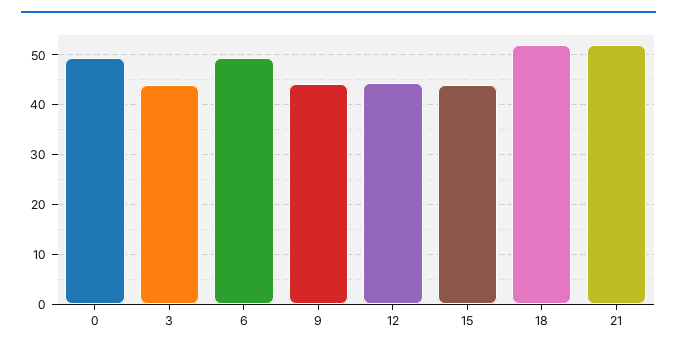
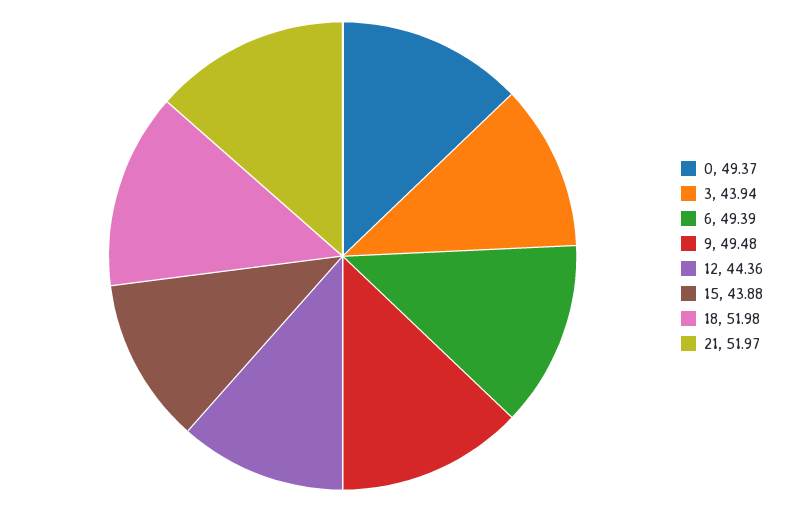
  {
    "0": 49.37,
    "3": 43.94,
    "6": 49.39,
-   "9": 44,
+   "9": 49.48,
    "12": 44.36,
    "15": 43.88,
    "18": 51.98,
    "21": 51.97
  }

